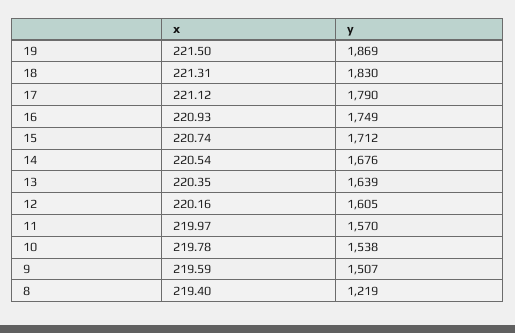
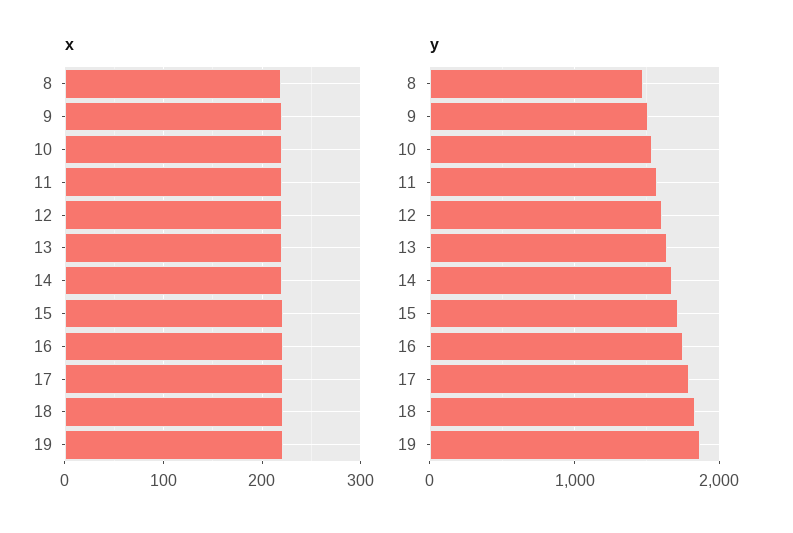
  {
    "x": {
      "19": 221.5,
      "18": 221.31,
      "17": 221.12,
      "16": 220.93,
      "15": 220.74,
      "14": 220.54,
      "13": 220.35,
      "12": 220.16,
      "11": 219.97,
      "10": 219.78,
      "9": 219.59,
      "8": 219.4
    },
    "y": {
      "19": 1869,
      "18": 1830,
      "17": 1790,
      "16": 1749,
      "15": 1712,
      "14": 1676,
      "13": 1639,
      "12": 1605,
      "11": 1570,
      "10": 1538,
      "9": 1507,
-     "8": 1219
+     "8": 1500
    }
  }

